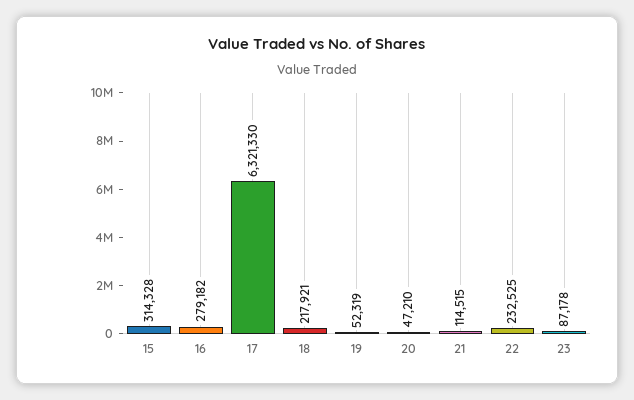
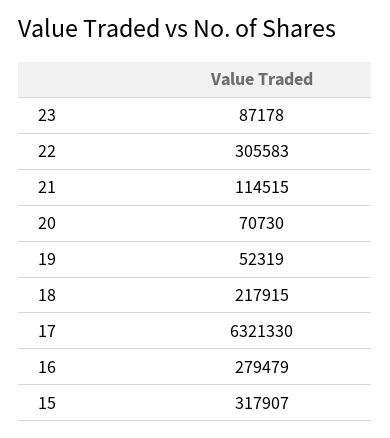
  {
-   "15": 314328,
+   "15": 317907,
-   "16": 279182,
+   "16": 279479,
    "17": 6321330,
-   "18": 217921,
+   "18": 217915,
    "19": 52319,
-   "20": 47210,
+   "20": 70730,
    "21": 114515,
-   "22": 232525,
+   "22": 305583,
    "23": 87178
  }

